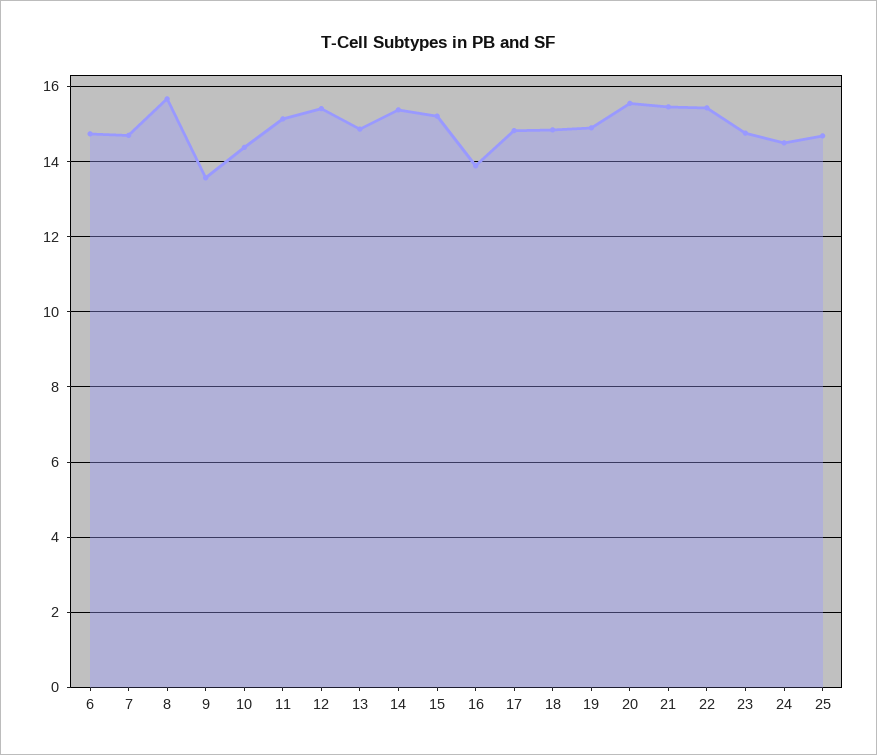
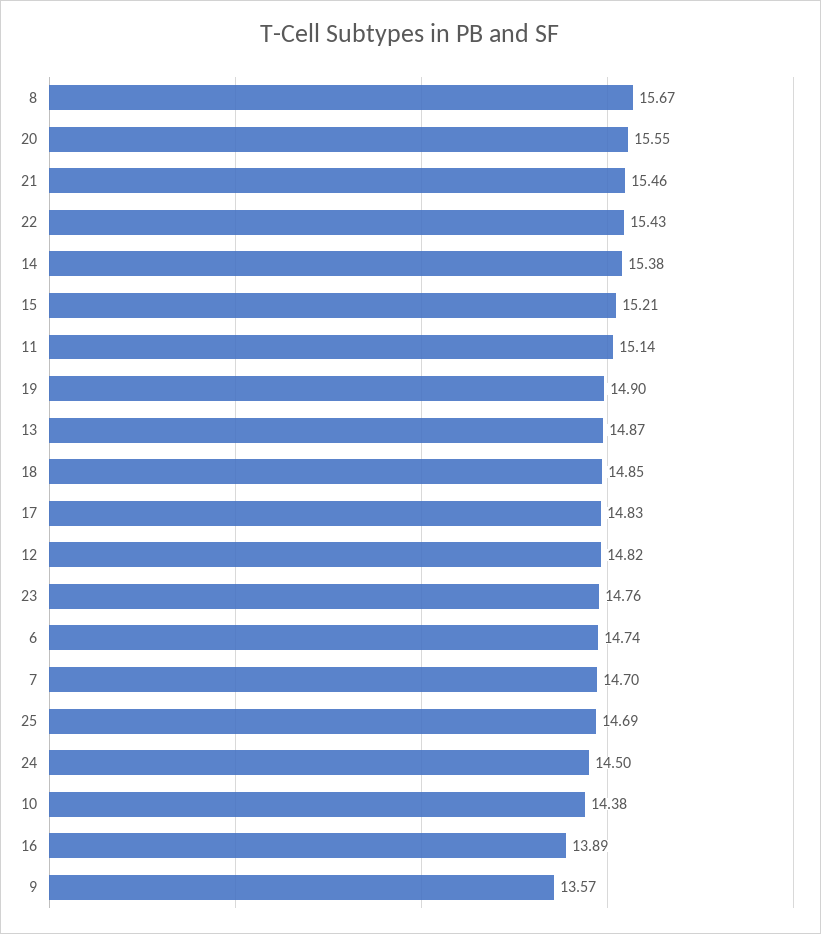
  {
    "6": 14.74,
    "7": 14.7,
    "8": 15.67,
    "9": 13.57,
    "10": 14.38,
    "11": 15.14,
-   "12": 15.4,
+   "12": 14.82,
    "13": 14.87,
    "14": 15.38,
    "15": 15.21,
    "16": 13.89,
    "17": 14.83,
    "18": 14.85,
    "19": 14.9,
    "20": 15.55,
    "21": 15.46,
    "22": 15.43,
    "23": 14.76,
    "24": 14.5,
    "25": 14.69
  }

